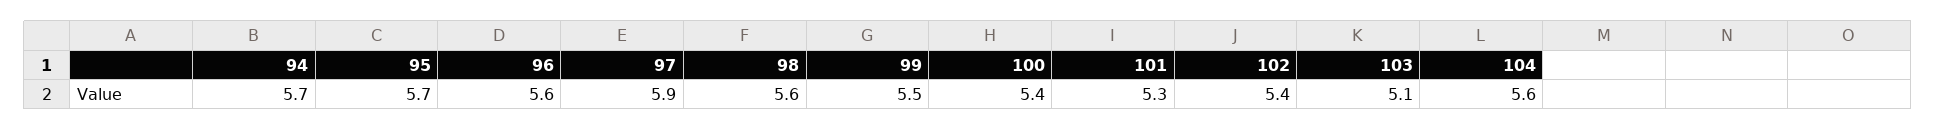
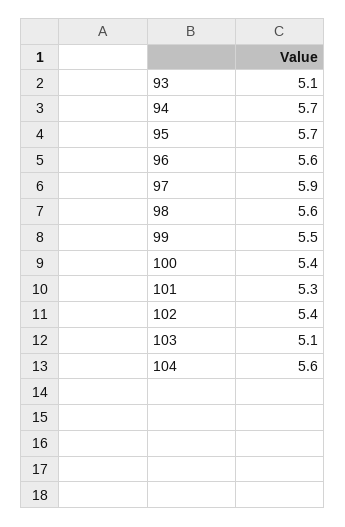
  {
    "94": 5.7,
    "95": 5.7,
    "96": 5.6,
    "97": 5.9,
    "98": 5.6,
    "99": 5.5,
    "100": 5.4,
    "101": 5.3,
    "102": 5.4,
    "103": 5.1,
-   "104": 5.6
+   "104": 5.6,
+   "93": 5.1
  }

